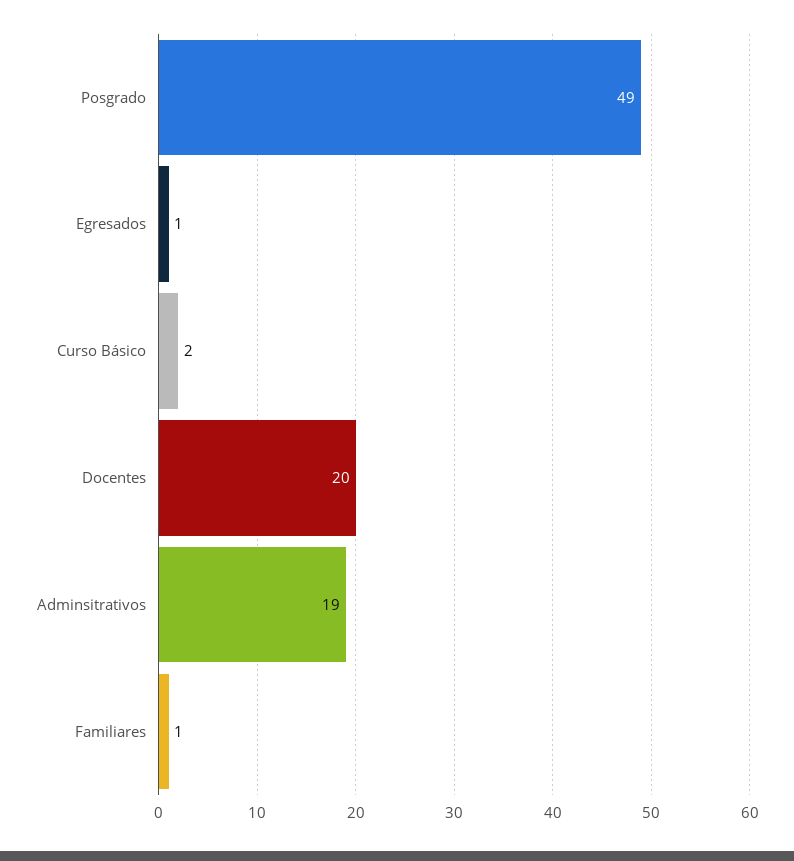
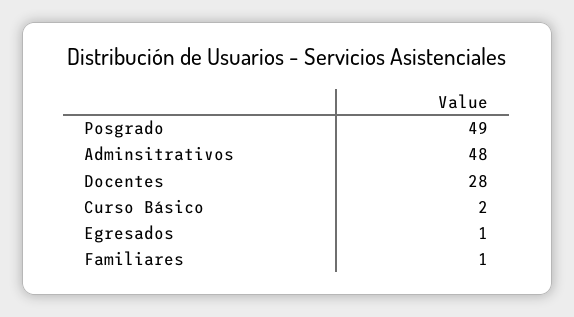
  {
    "Posgrado": 49,
    "Egresados": 1,
    "Curso Básico": 2,
-   "Docentes": 20,
+   "Docentes": 28,
-   "Adminsitrativos": 19,
+   "Adminsitrativos": 48,
    "Familiares": 1
  }

